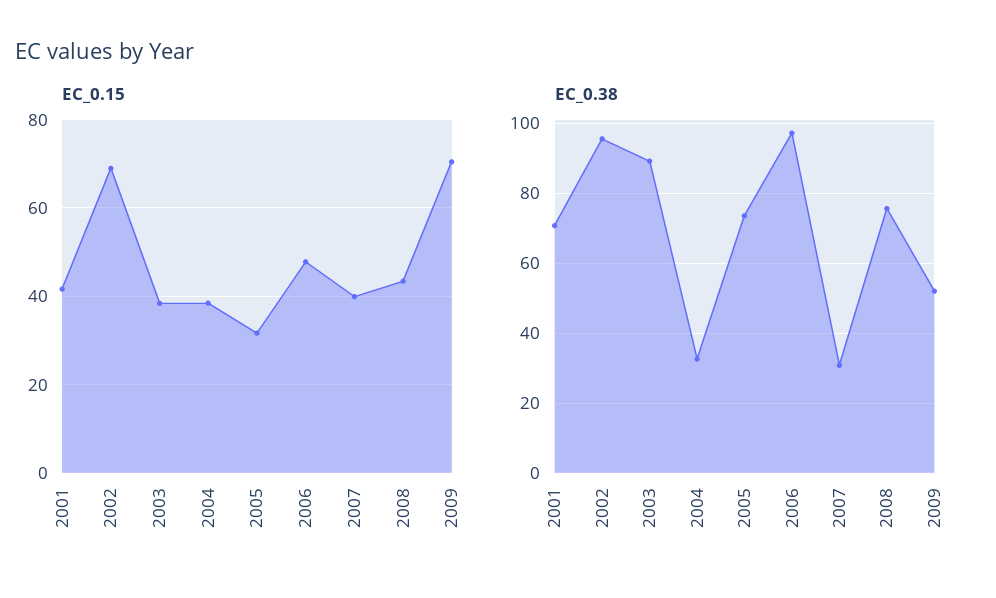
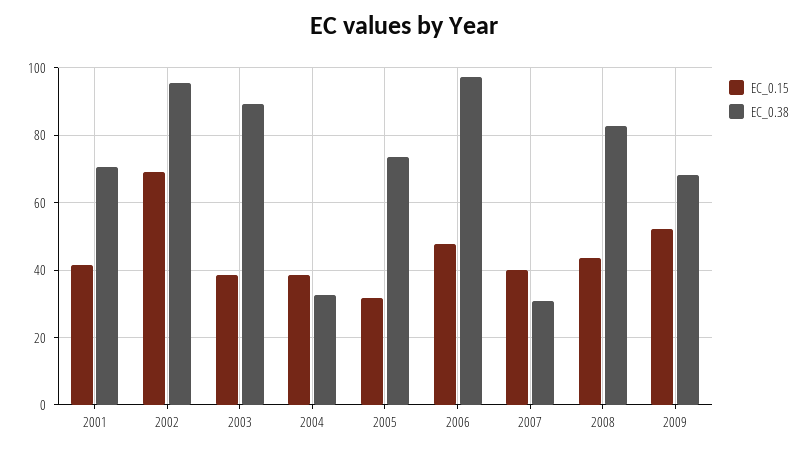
  {
    "EC_0.15": {
      "2001": 42,
      "2002": 68,
      "2003": 38,
      "2004": 38,
      "2005": 32,
      "2006": 48,
      "2007": 40,
      "2008": 44,
-     "2009": 70
+     "2009": 52
    },
    "EC_0.38": {
      "2001": 70,
      "2002": 96,
      "2003": 90,
      "2004": 32,
      "2005": 74,
      "2006": 98,
      "2007": 30,
-     "2008": 76,
+     "2008": 82,
-     "2009": 52
+     "2009": 68
    }
  }

